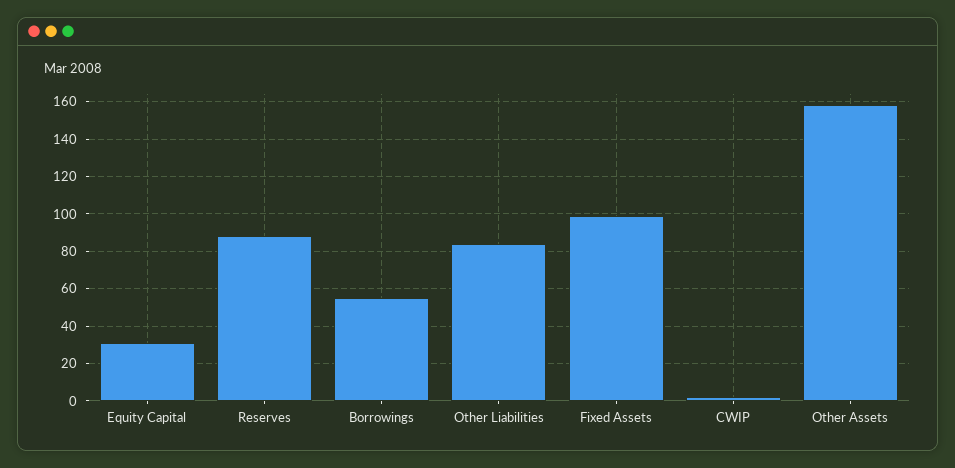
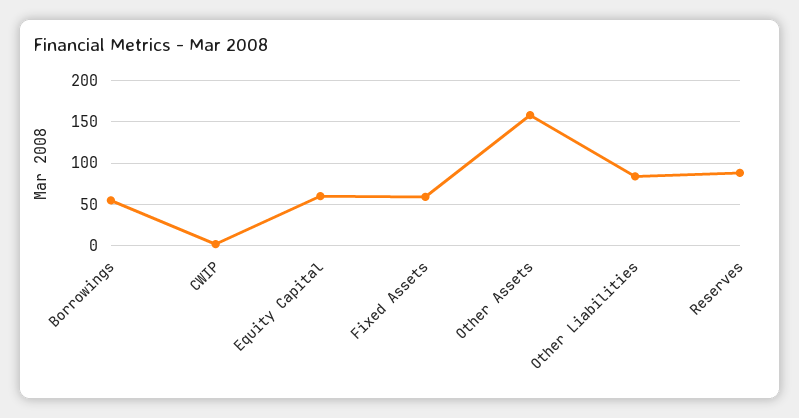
  {
-   "Equity Capital": 30,
+   "Equity Capital": 60,
    "Reserves": 90,
    "Borrowings": 55,
    "Other Liabilities": 85,
-   "Fixed Assets": 100,
+   "Fixed Assets": 60,
    "CWIP": 0,
    "Other Assets": 160
  }

